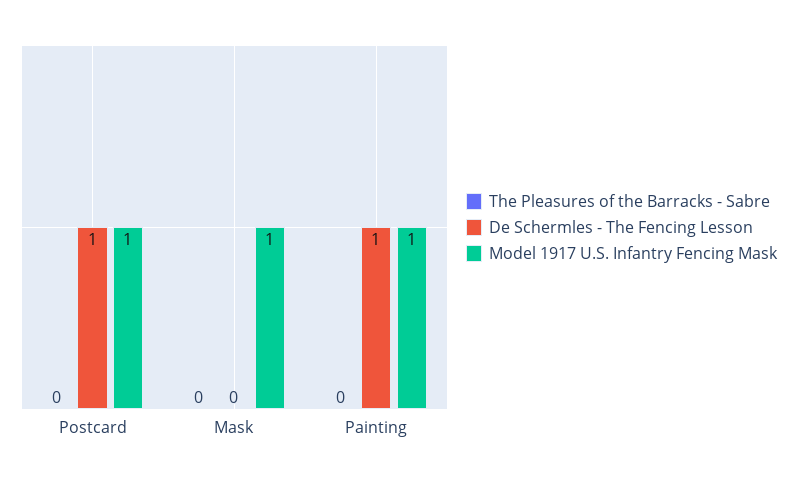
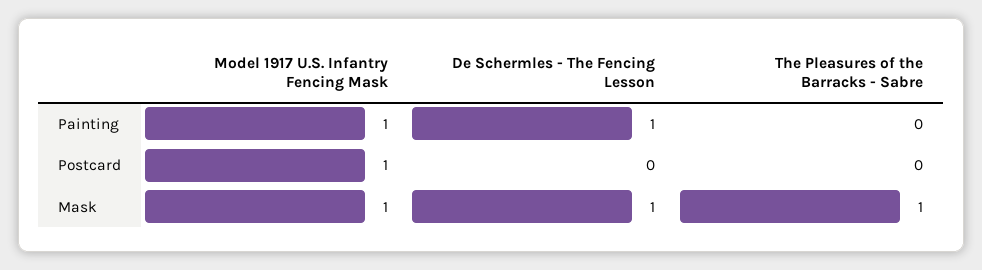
  {
    "The Pleasures of the Barracks - Sabre": {
      "Postcard": 0,
-     "Mask": 0,
+     "Mask": 1,
      "Painting": 0
    },
    "De Schermles - The Fencing Lesson": {
-     "Postcard": 1,
+     "Postcard": 0,
-     "Mask": 0,
+     "Mask": 1,
      "Painting": 1
    },
    "Model 1917 U.S. Infantry Fencing Mask": {
      "Postcard": 1,
      "Mask": 1,
      "Painting": 1
    }
  }

